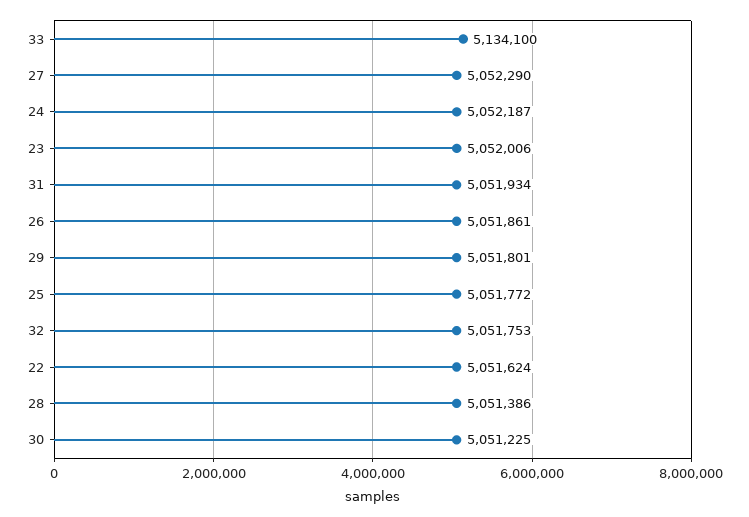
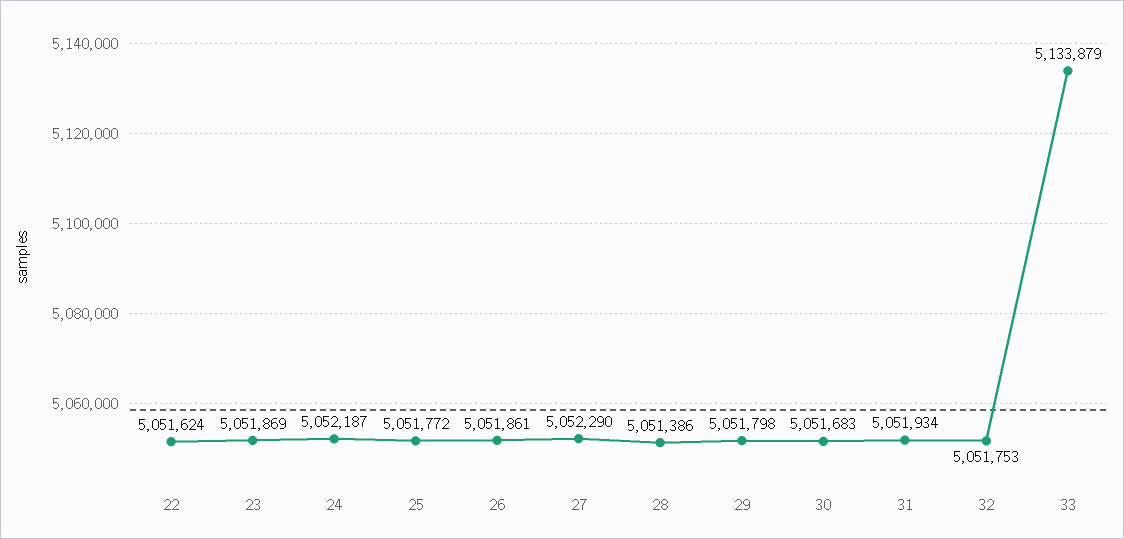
  {
-   "33": 5134100,
+   "33": 5133879,
    "27": 5052290,
    "24": 5052187,
-   "23": 5052006,
+   "23": 5051869,
    "31": 5051934,
    "26": 5051861,
-   "29": 5051801,
+   "29": 5051798,
    "25": 5051772,
    "32": 5051753,
    "22": 5051624,
    "28": 5051386,
-   "30": 5051225
+   "30": 5051683
  }

